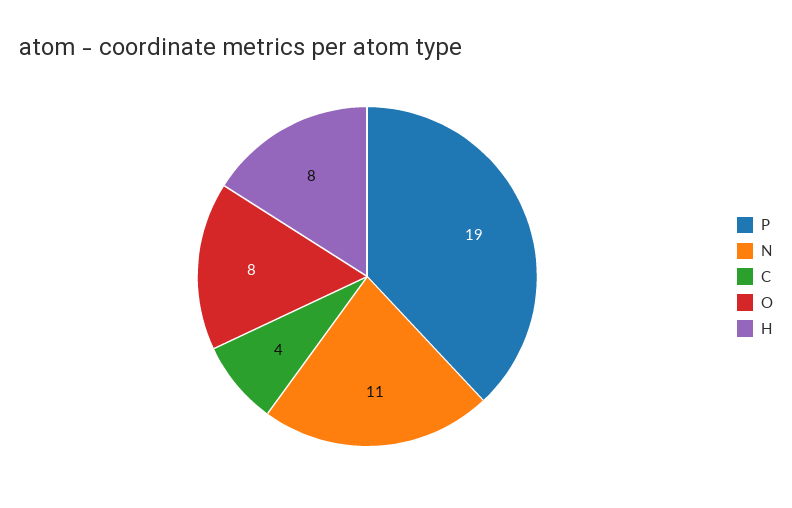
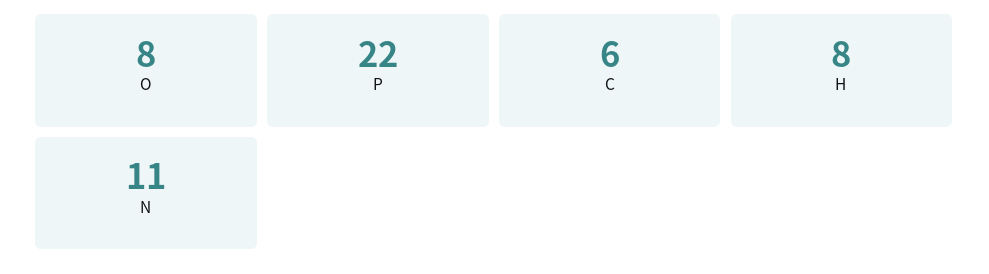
  {
-   "P": 19,
+   "P": 22,
    "N": 11,
-   "C": 4,
+   "C": 6,
    "O": 8,
    "H": 8
  }

